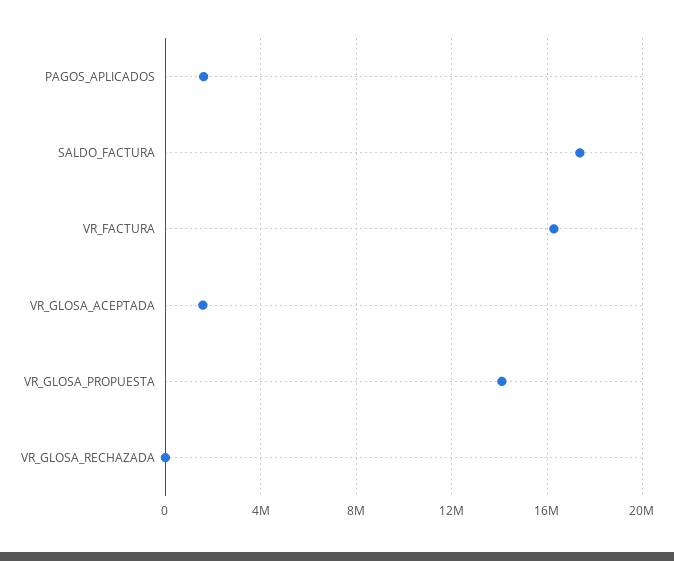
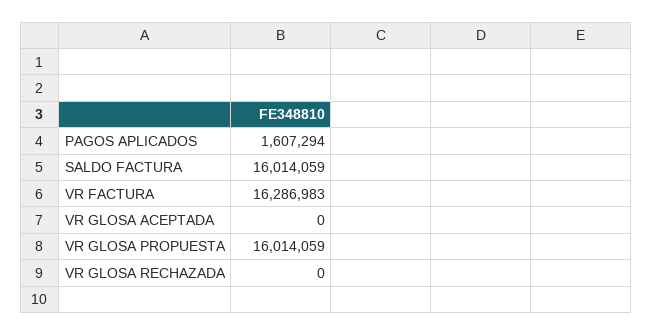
  {
    "PAGOS_APLICADOS": 1607294,
-   "SALDO_FACTURA": 17500000,
+   "SALDO_FACTURA": 16014059,
    "VR_FACTURA": 16286983,
-   "VR_GLOSA_ACEPTADA": 1500000,
+   "VR_GLOSA_ACEPTADA": 0,
-   "VR_GLOSA_PROPUESTA": 14000000,
+   "VR_GLOSA_PROPUESTA": 16014059,
    "VR_GLOSA_RECHAZADA": 0
  }

